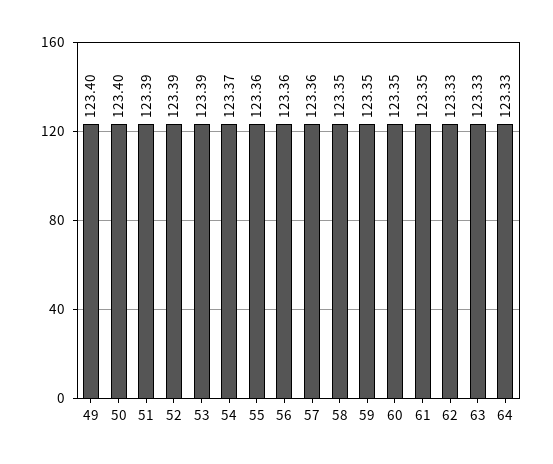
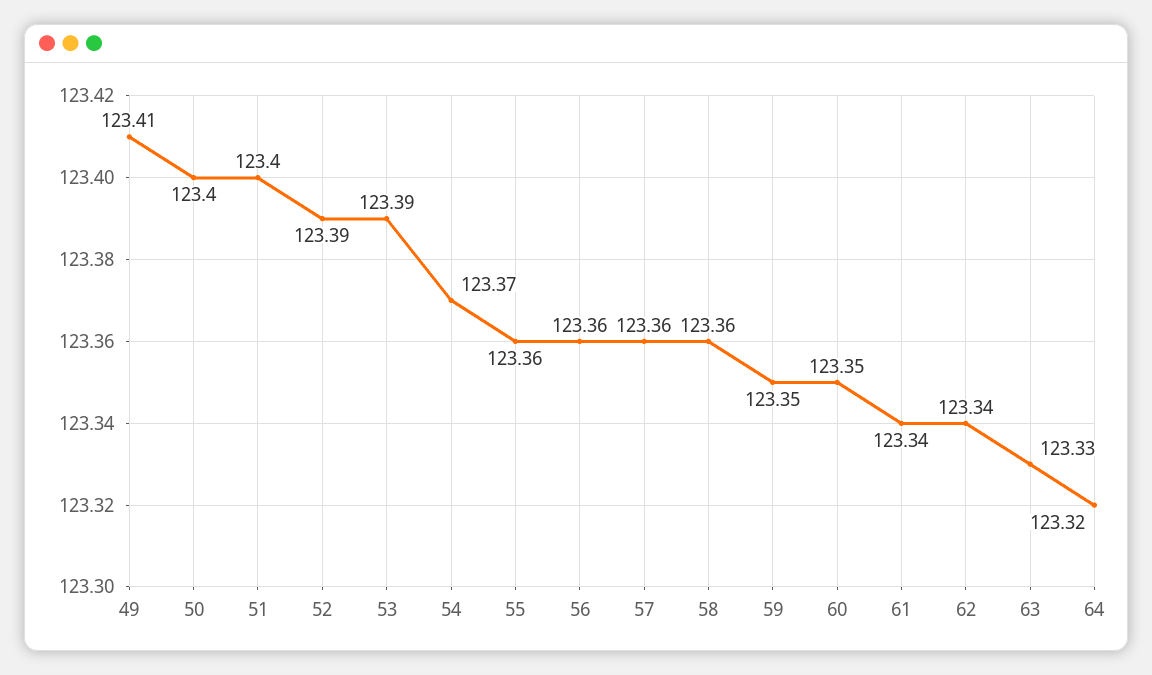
  {
-   "49": 123.4,
+   "49": 123.41,
    "50": 123.4,
-   "51": 123.39,
+   "51": 123.4,
    "52": 123.39,
    "53": 123.39,
    "54": 123.37,
    "55": 123.36,
    "56": 123.36,
    "57": 123.36,
-   "58": 123.35,
+   "58": 123.36,
    "59": 123.35,
    "60": 123.35,
-   "61": 123.35,
+   "61": 123.34,
-   "62": 123.33,
+   "62": 123.34,
    "63": 123.33,
-   "64": 123.33
+   "64": 123.32
  }

